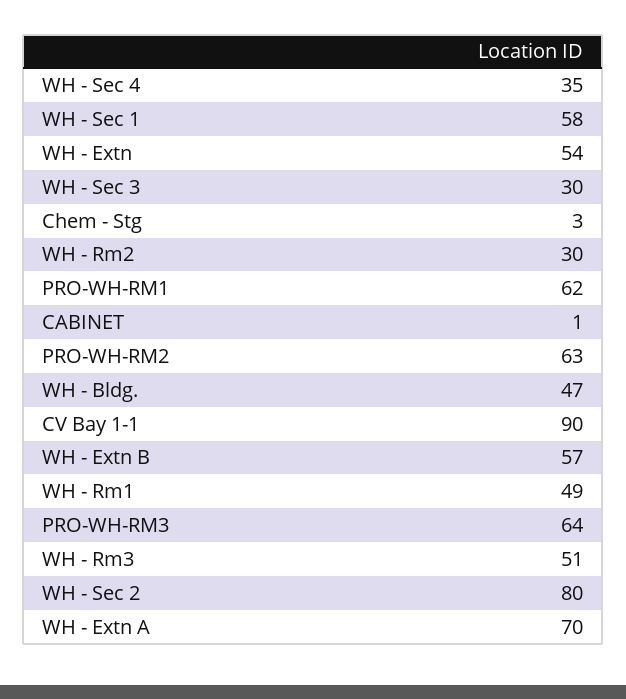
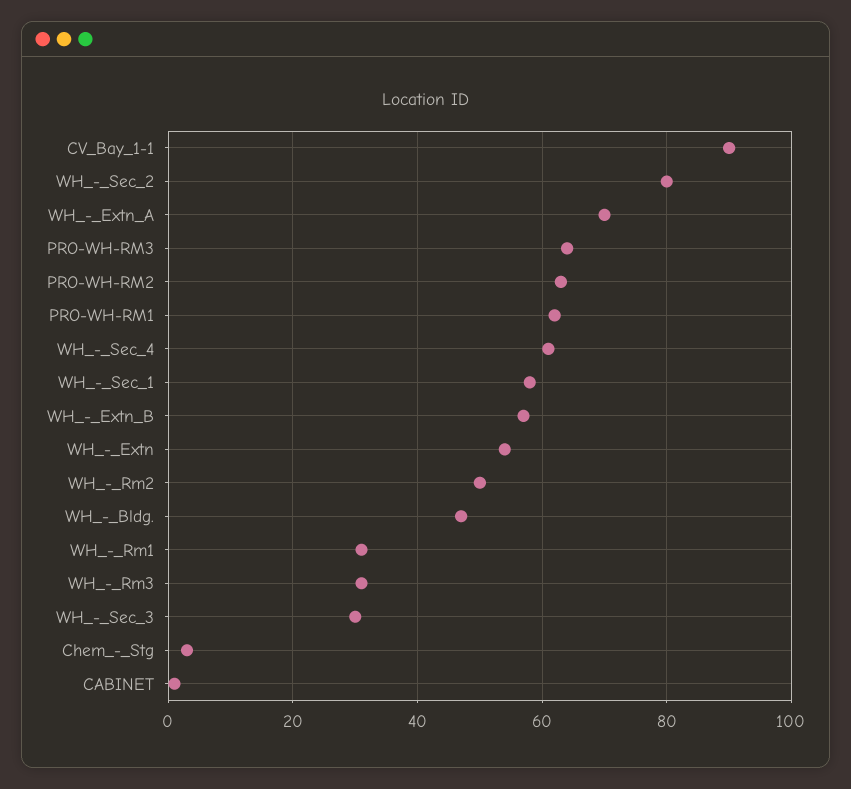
  {
-   "WH - Sec 4": 35,
+   "WH - Sec 4": 60,
    "WH - Sec 1": 58,
    "WH - Extn": 54,
    "WH - Sec 3": 30,
    "Chem - Stg": 3,
-   "WH - Rm2": 30,
+   "WH - Rm2": 50,
    "PRO-WH-RM1": 62,
    "CABINET": 1,
    "PRO-WH-RM2": 63,
    "WH - Bldg.": 47,
    "CV Bay 1-1": 90,
    "WH - Extn B": 57,
-   "WH - Rm1": 49,
+   "WH - Rm1": 30,
    "PRO-WH-RM3": 64,
-   "WH - Rm3": 51,
+   "WH - Rm3": 30,
    "WH - Sec 2": 80,
    "WH - Extn A": 70
  }

